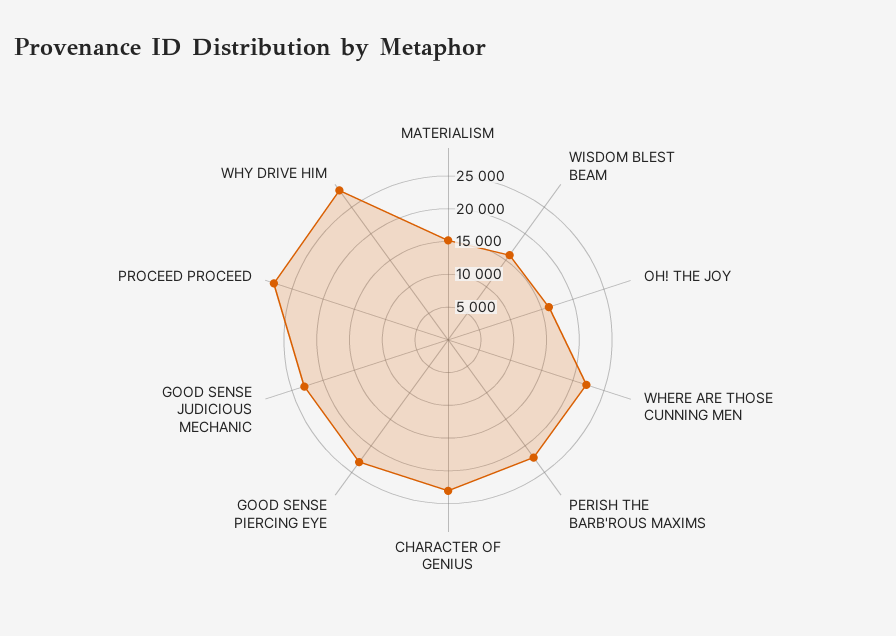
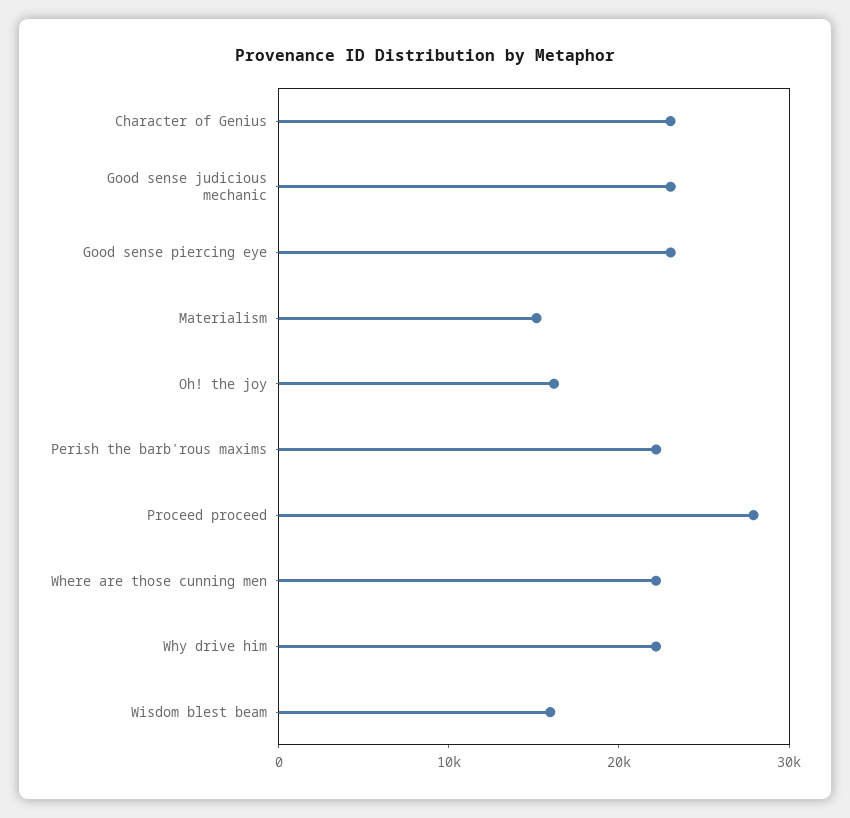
  {
    "MATERIALISM": 16000,
    "WISDOM BLEST BEAM": 16000,
    "OH! THE JOY": 16000,
    "WHERE ARE THOSE CUNNING MEN": 22000,
    "PERISH THE BARB'ROUS MAXIMS": 22000,
    "CHARACTER OF GENIUS": 24000,
    "GOOD SENSE PIERCING EYE": 24000,
    "GOOD SENSE JUDICIOUS MECHANIC": 24000,
    "PROCEED PROCEED": 28000,
-   "WHY DRIVE HIM": 27500
+   "WHY DRIVE HIM": 22000
  }

